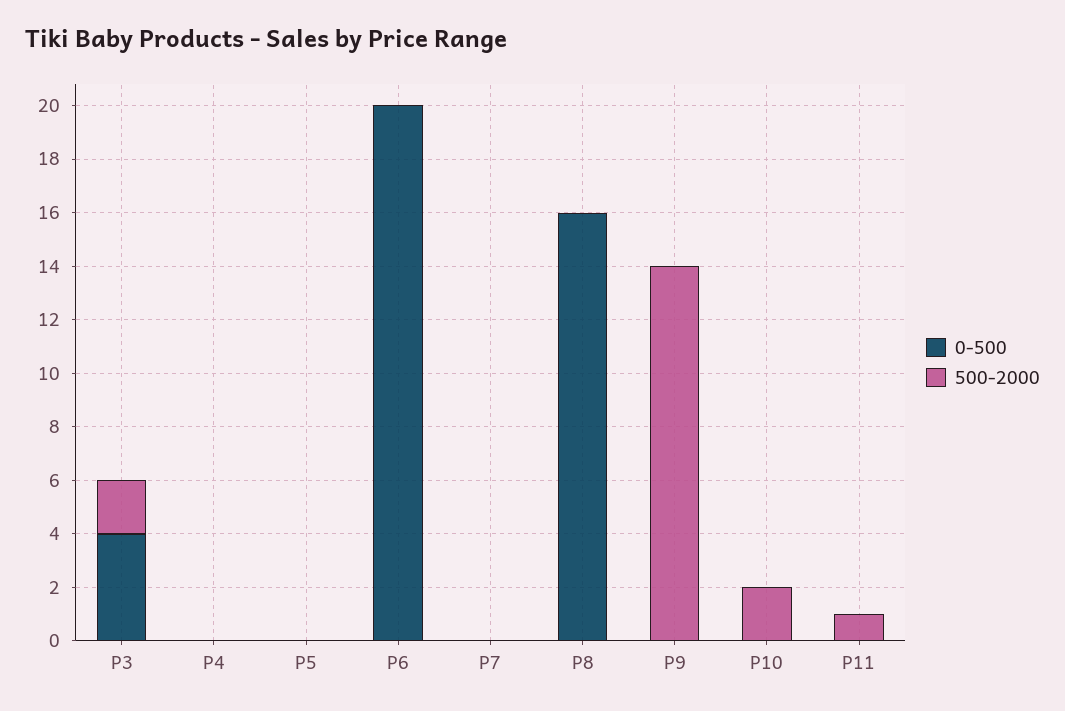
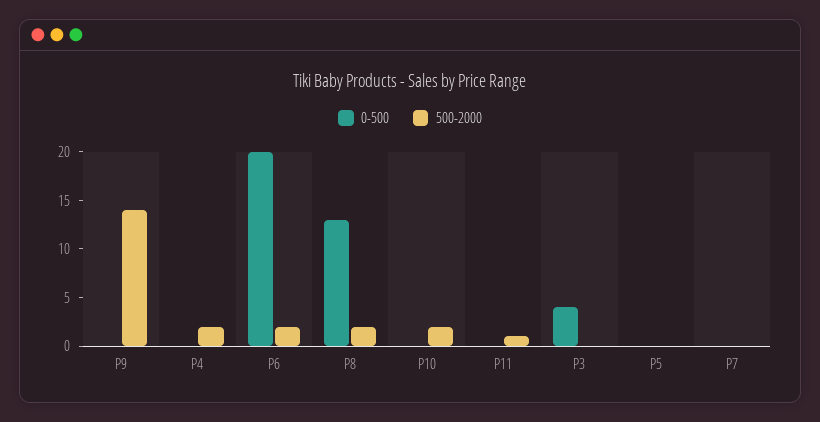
  {
    "0-500": {
      "P3": 4,
      "P4": 0,
      "P5": 0,
      "P6": 20,
      "P7": 0,
-     "P8": 16,
+     "P8": 13,
      "P9": 0,
      "P10": 0,
      "P11": 0
    },
    "500-2000": {
-     "P3": 2,
+     "P3": 0,
-     "P4": 0,
+     "P4": 2,
      "P5": 0,
-     "P6": 0,
+     "P6": 2,
      "P7": 0,
-     "P8": 0,
+     "P8": 2,
      "P9": 14,
      "P10": 2,
      "P11": 1
    }
  }

